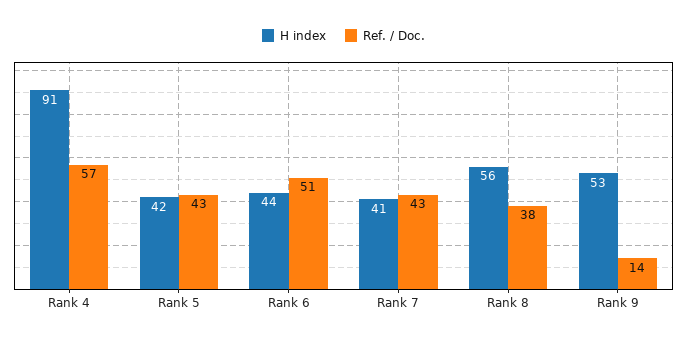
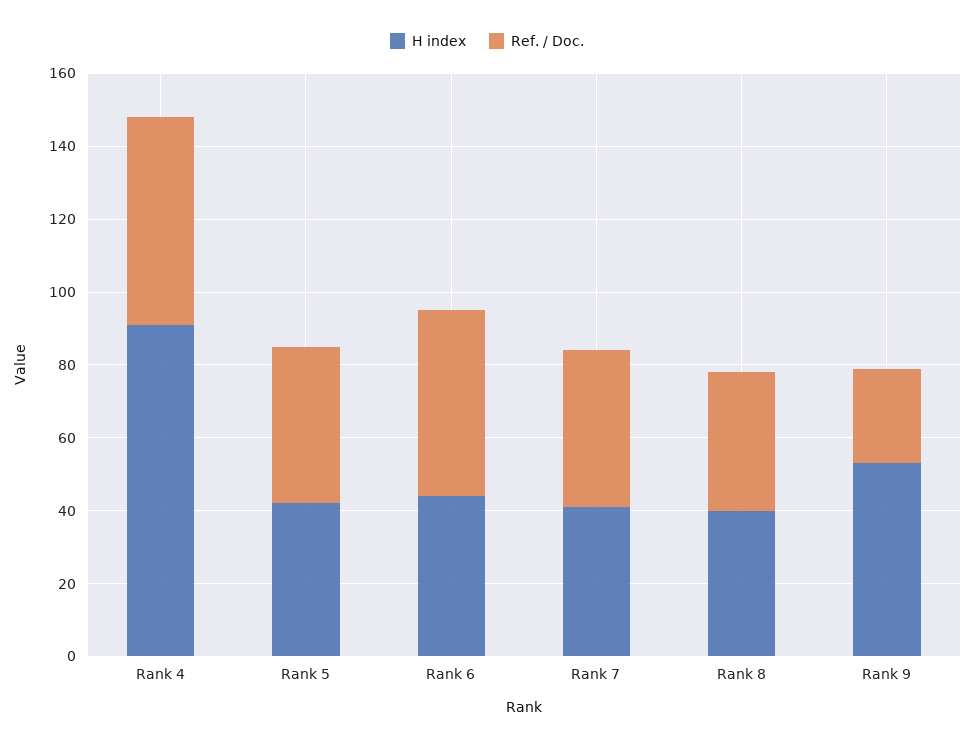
  {
    "H index": {
      "Rank 4": 91,
      "Rank 5": 42,
      "Rank 6": 44,
      "Rank 7": 41,
-     "Rank 8": 56,
+     "Rank 8": 40,
      "Rank 9": 53
    },
    "Ref. / Doc.": {
      "Rank 4": 57,
      "Rank 5": 43,
      "Rank 6": 51,
      "Rank 7": 43,
      "Rank 8": 38,
-     "Rank 9": 14
+     "Rank 9": 25
    }
  }

